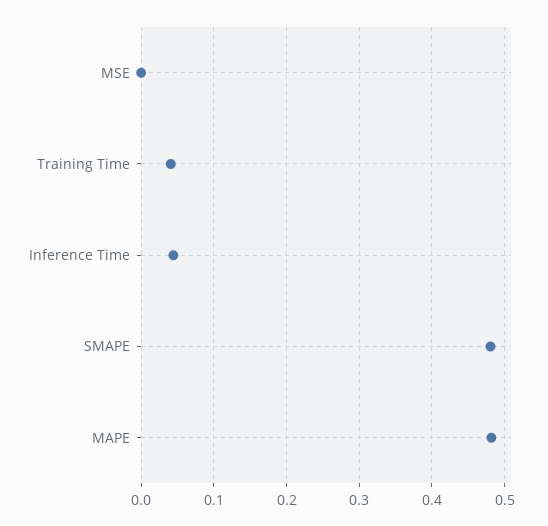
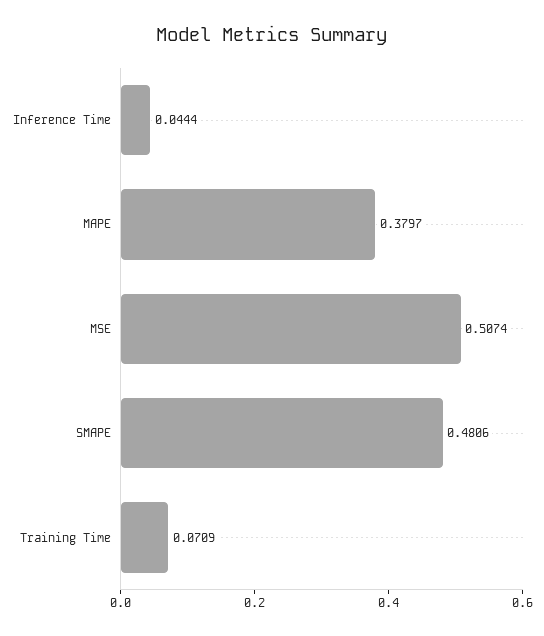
  {
-   "MSE": 0,
+   "MSE": 0.5074,
-   "Training Time": 0.04,
+   "Training Time": 0.0709,
    "Inference Time": 0.0444,
    "SMAPE": 0.4806,
-   "MAPE": 0.48
+   "MAPE": 0.3797
  }

